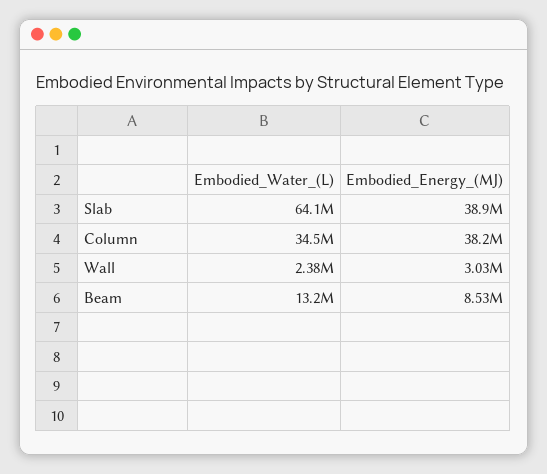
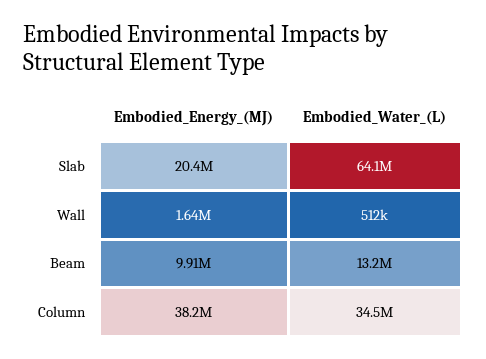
  {
    "Embodied_Water_(L)": {
      "Slab": 64100000,
      "Column": 34500000,
-     "Wall": 2380000,
+     "Wall": 512000,
      "Beam": 13200000
    },
    "Embodied_Energy_(MJ)": {
-     "Slab": 38900000,
+     "Slab": 20400000,
      "Column": 38200000,
-     "Wall": 3030000,
+     "Wall": 1640000,
-     "Beam": 8530000
+     "Beam": 9910000
    }
  }

